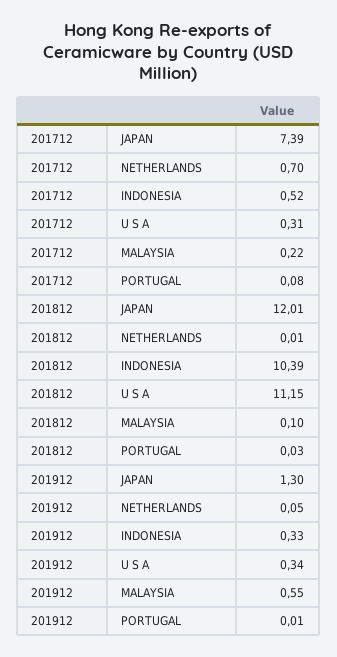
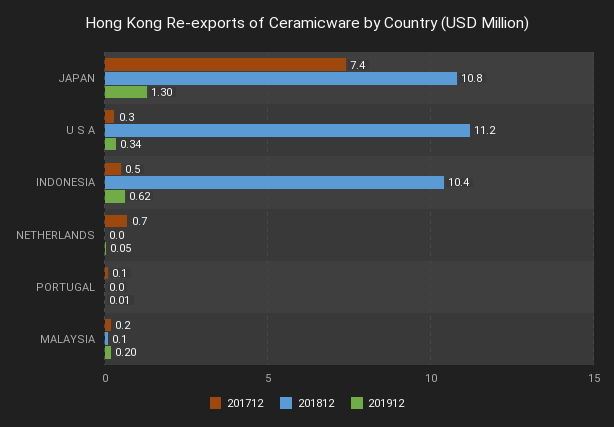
  {
    "201712": {
      "JAPAN": 7.39,
      "NETHERLANDS": 0.7,
      "INDONESIA": 0.52,
      "U S A": 0.31,
      "MALAYSIA": 0.22,
      "PORTUGAL": 0.08
    },
    "201812": {
-     "JAPAN": 12.01,
+     "JAPAN": 10.8,
      "NETHERLANDS": 0.01,
      "INDONESIA": 10.39,
      "U S A": 11.15,
      "MALAYSIA": 0.1,
      "PORTUGAL": 0.03
    },
    "201912": {
      "JAPAN": 1.3,
      "NETHERLANDS": 0.05,
-     "INDONESIA": 0.33,
+     "INDONESIA": 0.62,
      "U S A": 0.34,
-     "MALAYSIA": 0.55,
+     "MALAYSIA": 0.2,
      "PORTUGAL": 0.01
    }
  }

